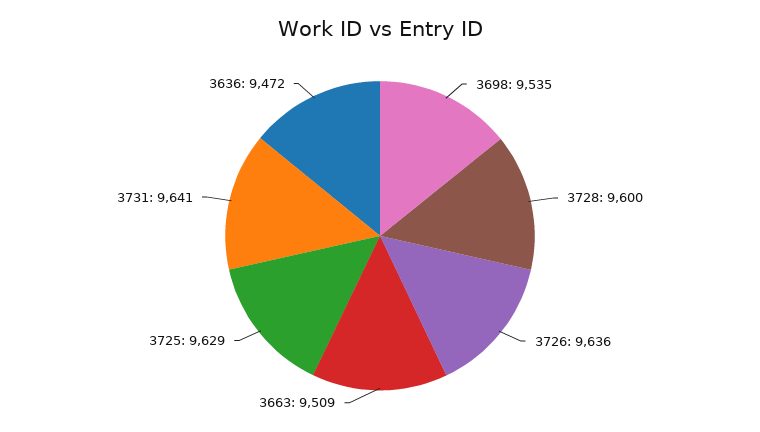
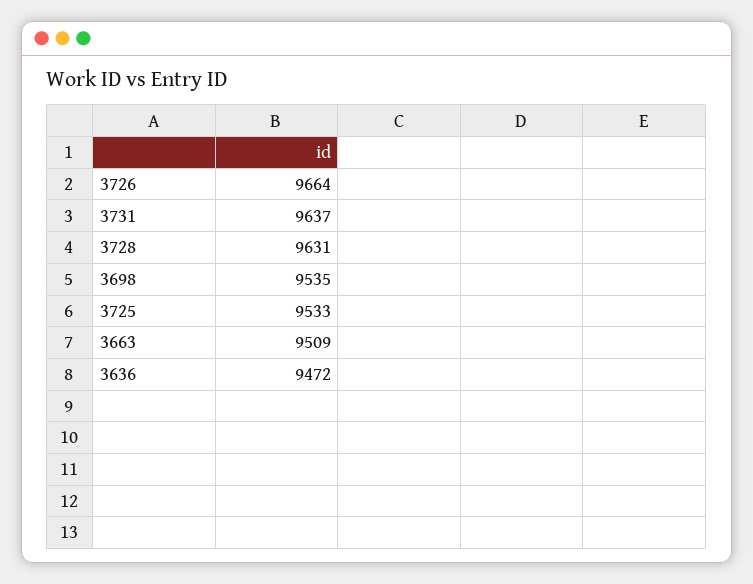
  {
    "3698": 9535,
-   "3728": 9600,
+   "3728": 9631,
-   "3726": 9636,
+   "3726": 9664,
    "3663": 9509,
-   "3725": 9629,
+   "3725": 9533,
-   "3731": 9641,
+   "3731": 9637,
    "3636": 9472
  }

